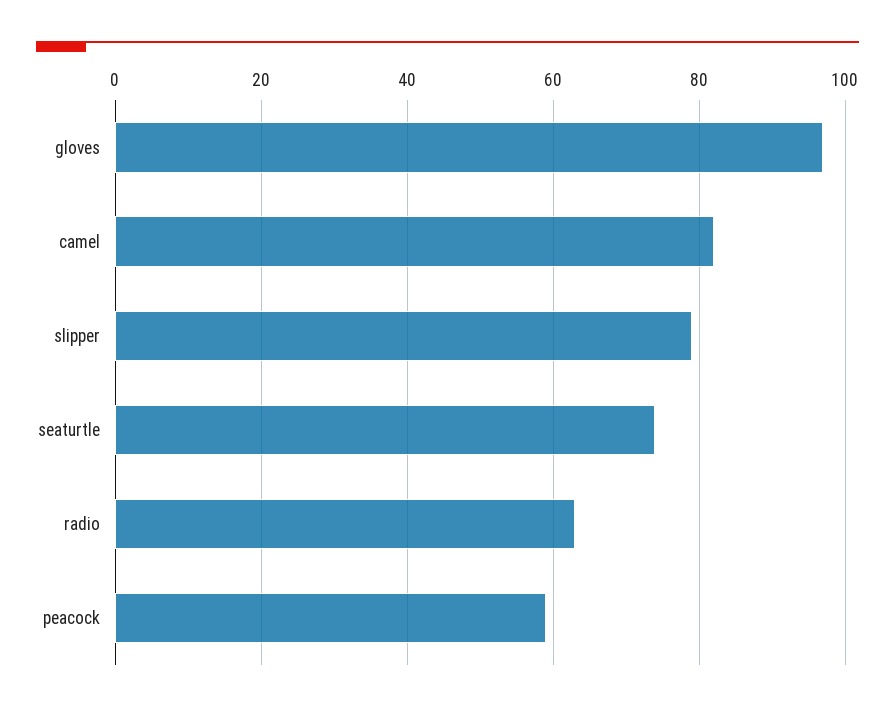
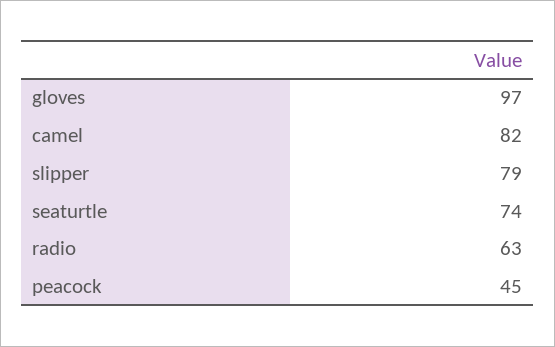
  {
    "gloves": 97,
    "camel": 82,
    "slipper": 79,
    "seaturtle": 74,
    "radio": 63,
-   "peacock": 60
+   "peacock": 45
  }

